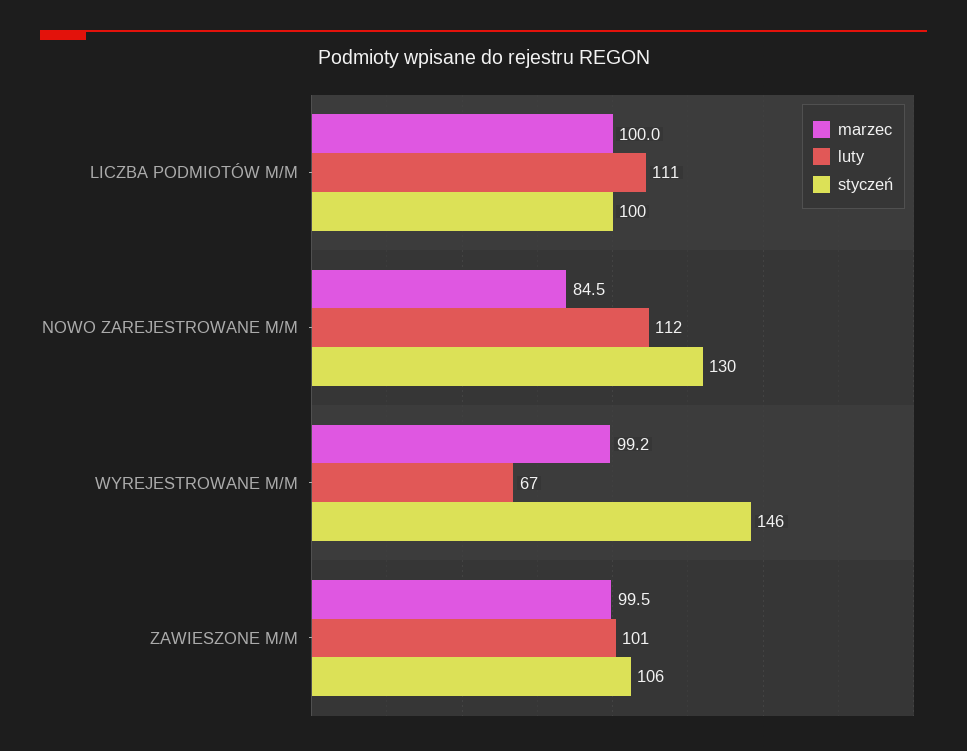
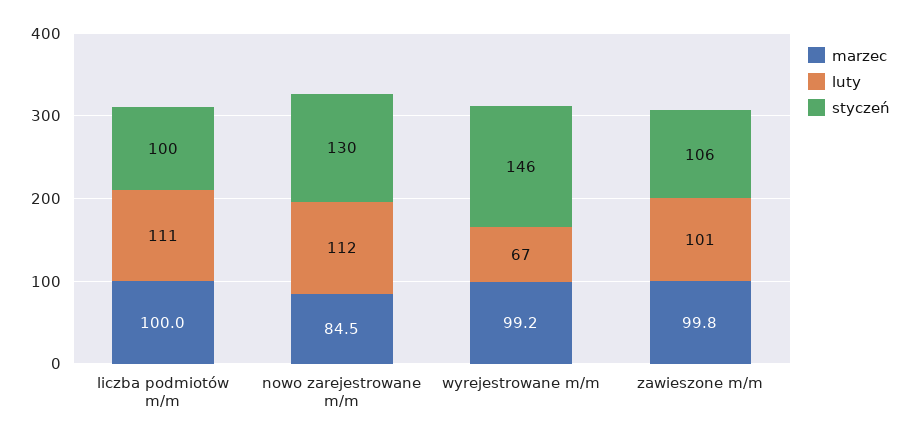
  {
    "marzec": {
      "LICZBA PODMIOTÓW M/M": 100,
      "NOWO ZAREJESTROWANE M/M": 84.5,
      "WYREJESTROWANE M/M": 99.2,
-     "ZAWIESZONE M/M": 99.5
+     "ZAWIESZONE M/M": 99.8
    },
    "luty": {
      "LICZBA PODMIOTÓW M/M": 111,
      "NOWO ZAREJESTROWANE M/M": 112,
      "WYREJESTROWANE M/M": 67,
      "ZAWIESZONE M/M": 101
    },
    "styczeń": {
      "LICZBA PODMIOTÓW M/M": 100,
      "NOWO ZAREJESTROWANE M/M": 130,
      "WYREJESTROWANE M/M": 146,
      "ZAWIESZONE M/M": 106
    }
  }

